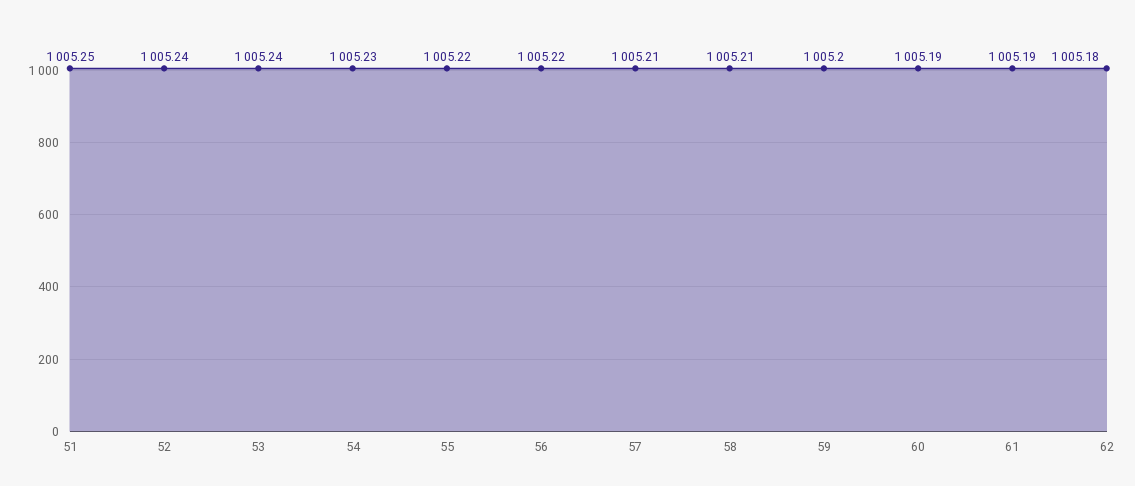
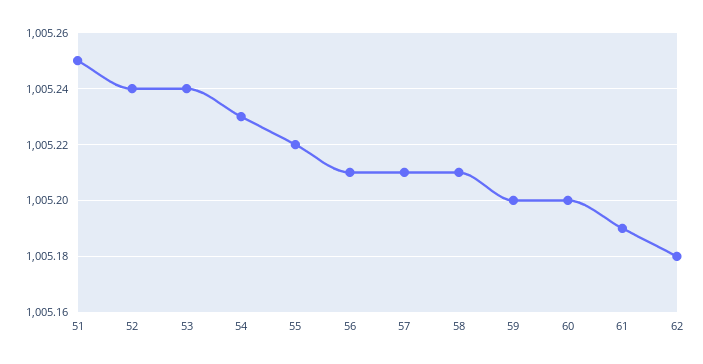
  {
    "51": 1005.25,
    "52": 1005.24,
    "53": 1005.24,
    "54": 1005.23,
    "55": 1005.22,
-   "56": 1005.22,
+   "56": 1005.21,
    "57": 1005.21,
    "58": 1005.21,
    "59": 1005.2,
-   "60": 1005.19,
+   "60": 1005.2,
    "61": 1005.19,
    "62": 1005.18
  }

